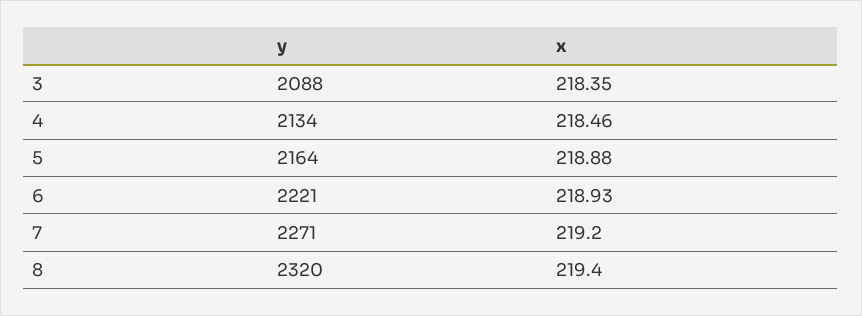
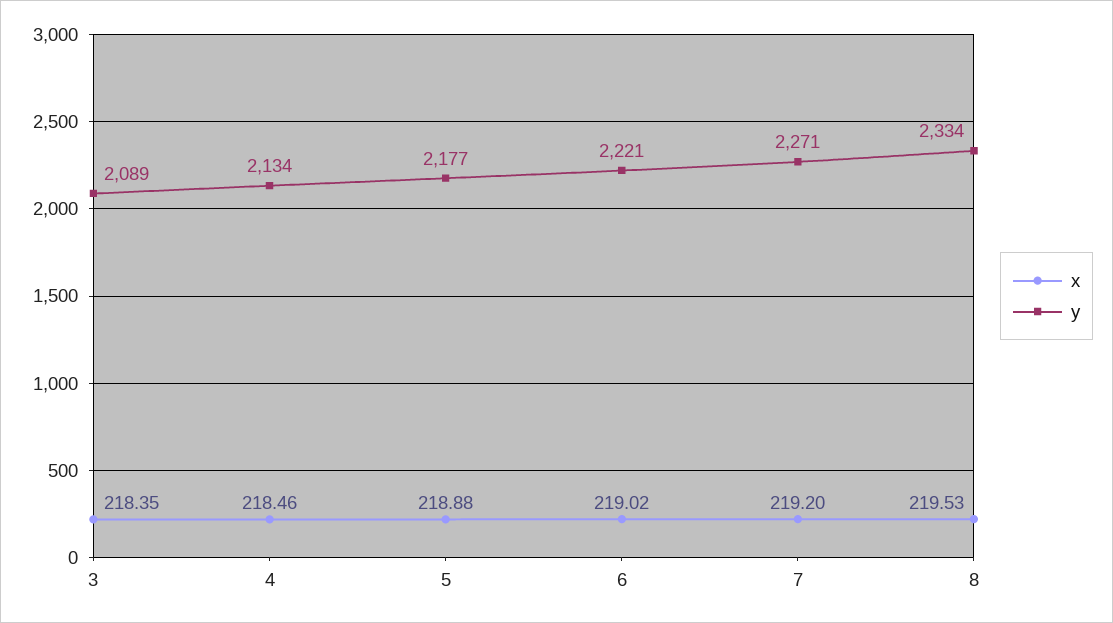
  {
    "y": {
-     "3": 2088,
+     "3": 2089,
      "4": 2134,
-     "5": 2164,
+     "5": 2177,
      "6": 2221,
      "7": 2271,
-     "8": 2320
+     "8": 2334
    },
    "x": {
      "3": 218.35,
      "4": 218.46,
      "5": 218.88,
-     "6": 218.93,
+     "6": 219.02,
      "7": 219.2,
-     "8": 219.4
+     "8": 219.53
    }
  }

